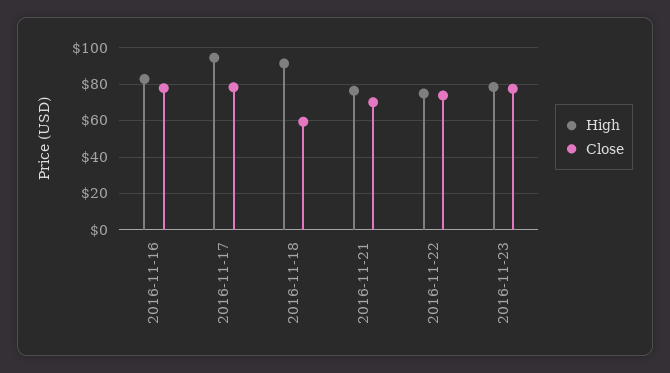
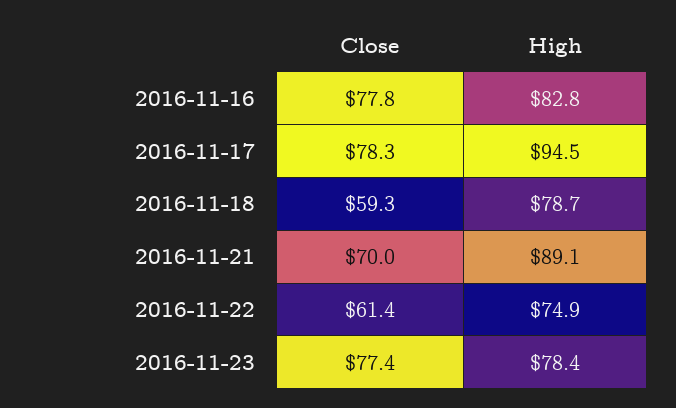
  {
    "High": {
      "2016-11-16": 82.8,
      "2016-11-17": 94.5,
-     "2016-11-18": 90,
+     "2016-11-18": 78.7,
-     "2016-11-21": 75,
+     "2016-11-21": 89.1,
      "2016-11-22": 74.9,
      "2016-11-23": 78.4
    },
    "Close": {
      "2016-11-16": 77.8,
      "2016-11-17": 78.3,
      "2016-11-18": 59.3,
      "2016-11-21": 70,
-     "2016-11-22": 75,
+     "2016-11-22": 61.4,
      "2016-11-23": 77.4
    }
  }

